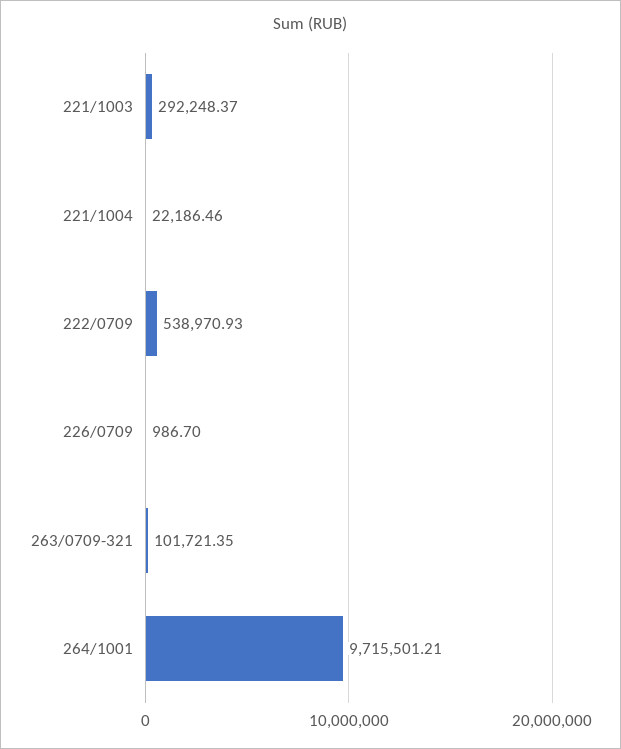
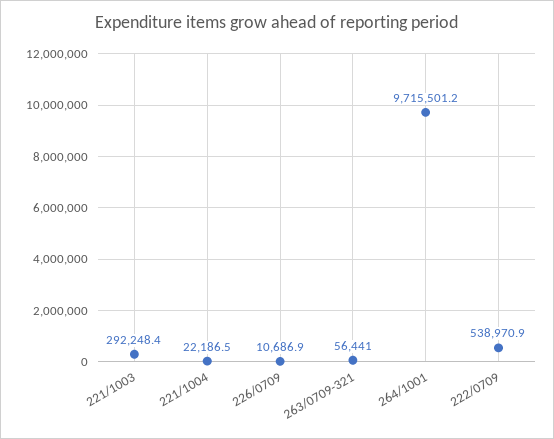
  {
    "221/1003": 292248.37,
    "221/1004": 22186.46,
    "222/0709": 538970.93,
-   "226/0709": 986.7,
+   "226/0709": 10686.9,
-   "263/0709-321": 101721.35,
+   "263/0709-321": 56441,
    "264/1001": 9715501.21
  }

